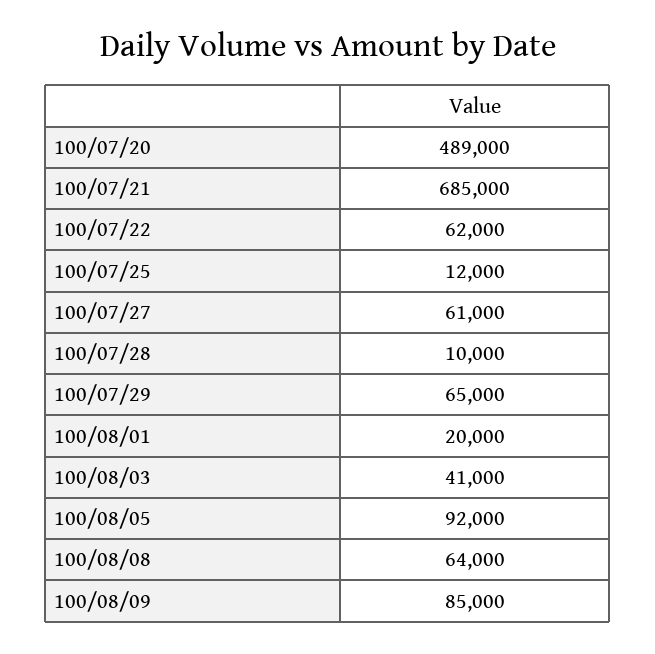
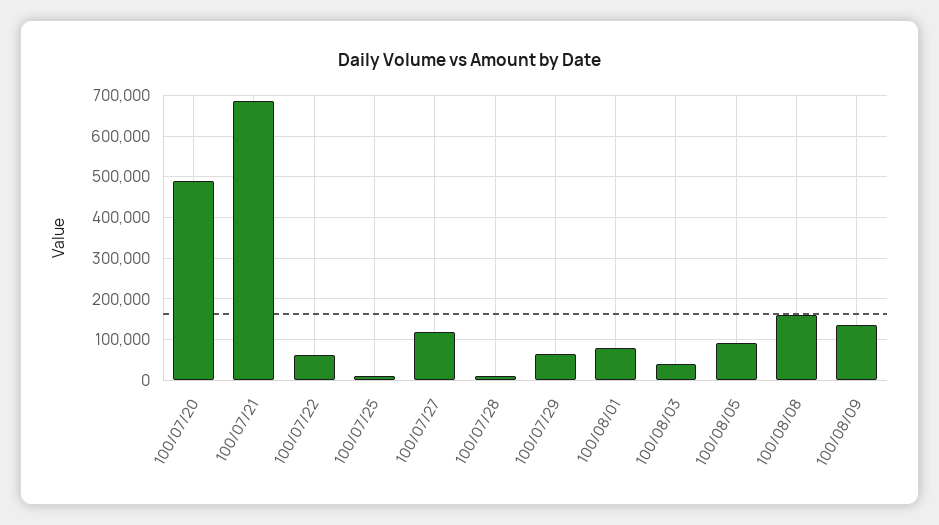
  {
    "100/07/20": 489000,
    "100/07/21": 685000,
    "100/07/22": 62000,
    "100/07/25": 12000,
-   "100/07/27": 61000,
+   "100/07/27": 120000,
    "100/07/28": 10000,
    "100/07/29": 65000,
-   "100/08/01": 20000,
+   "100/08/01": 80000,
    "100/08/03": 41000,
    "100/08/05": 92000,
-   "100/08/08": 64000,
+   "100/08/08": 160000,
-   "100/08/09": 85000
+   "100/08/09": 140000
  }

